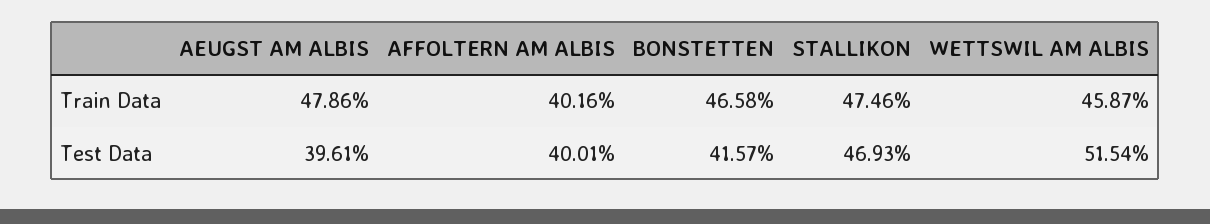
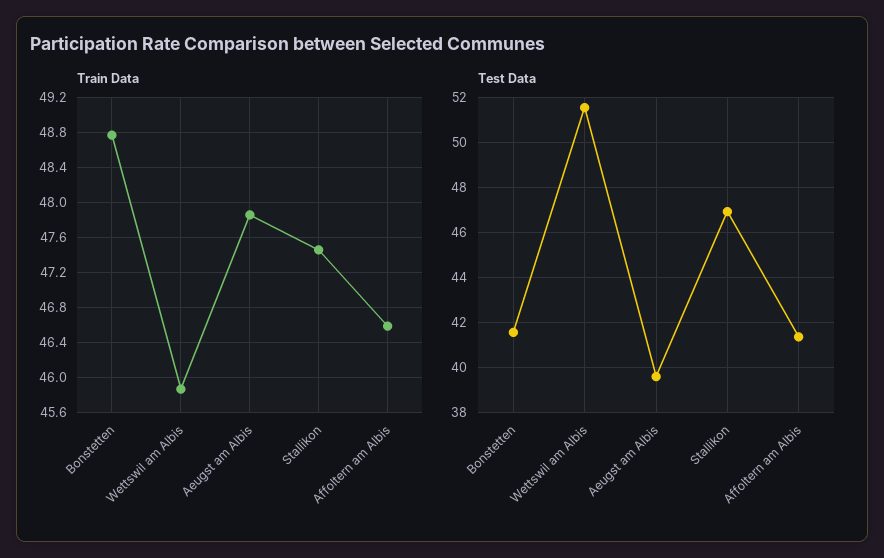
  {
    "Train Data": {
      "AEUGST AM ALBIS": 47.86,
-     "AFFOLTERN AM ALBIS": 40.16,
+     "AFFOLTERN AM ALBIS": 46.6,
-     "BONSTETTEN": 46.58,
+     "BONSTETTEN": 48.8,
      "STALLIKON": 47.46,
      "WETTSWIL AM ALBIS": 45.87
    },
    "Test Data": {
      "AEUGST AM ALBIS": 39.61,
-     "AFFOLTERN AM ALBIS": 40.01,
+     "AFFOLTERN AM ALBIS": 41.5,
      "BONSTETTEN": 41.57,
      "STALLIKON": 46.93,
      "WETTSWIL AM ALBIS": 51.54
    }
  }

